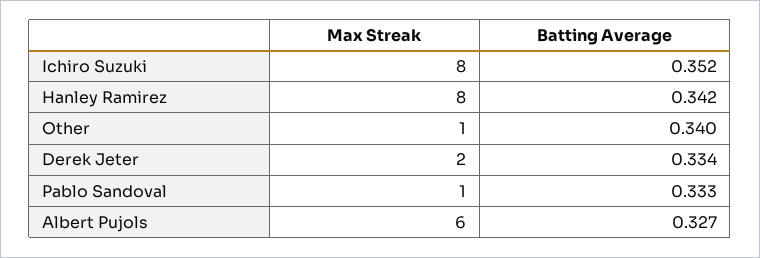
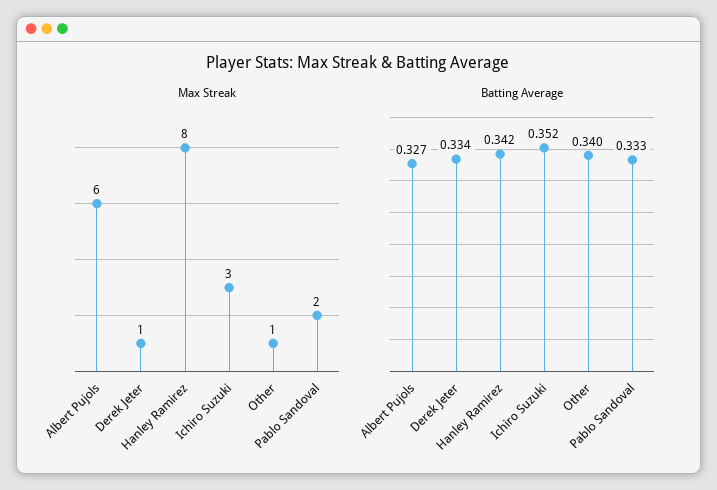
  {
    "Max Streak": {
-     "Ichiro Suzuki": 8,
+     "Ichiro Suzuki": 3,
      "Hanley Ramirez": 8,
      "Other": 1,
-     "Derek Jeter": 2,
+     "Derek Jeter": 1,
-     "Pablo Sandoval": 1,
+     "Pablo Sandoval": 2,
      "Albert Pujols": 6
    },
    "Batting Average": {
      "Ichiro Suzuki": 0.352,
      "Hanley Ramirez": 0.342,
      "Other": 0.34,
      "Derek Jeter": 0.334,
      "Pablo Sandoval": 0.333,
      "Albert Pujols": 0.327
    }
  }

